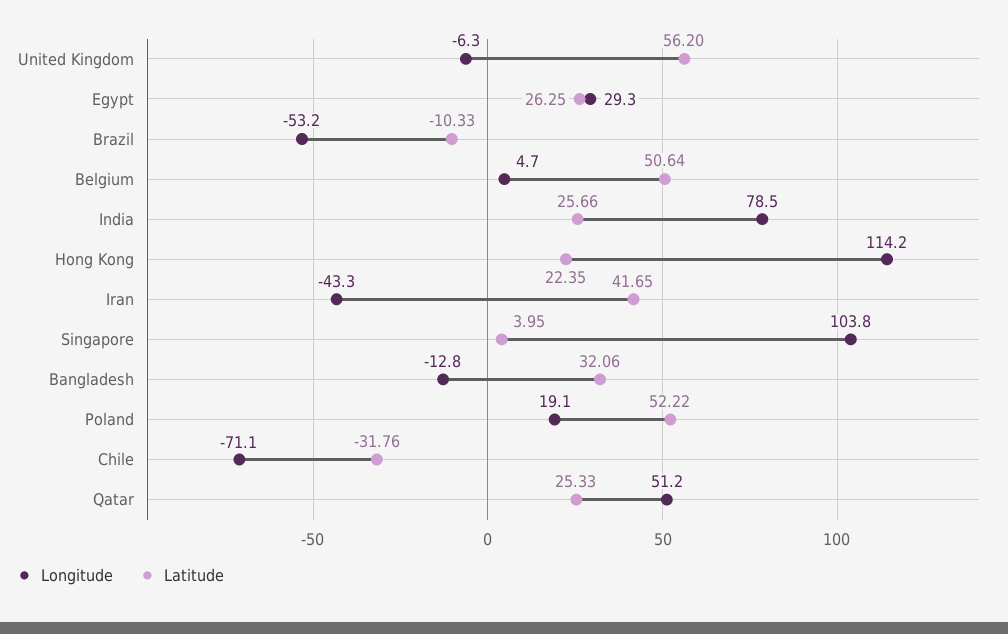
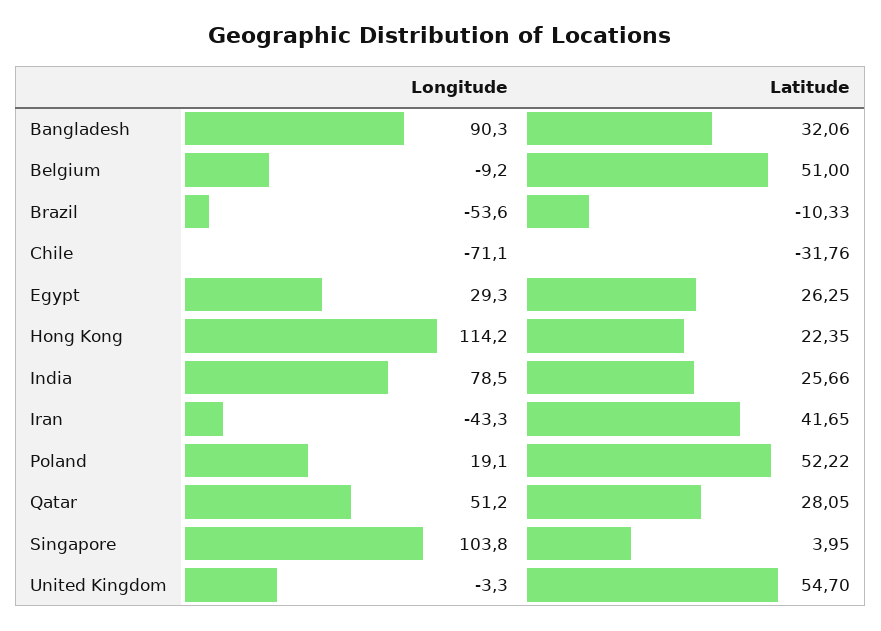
  {
    "Longitude": {
-     "United Kingdom": -6.3,
+     "United Kingdom": -3.3,
      "Egypt": 29.3,
-     "Brazil": -53.2,
+     "Brazil": -53.6,
-     "Belgium": 4.7,
+     "Belgium": -9.2,
      "India": 78.5,
      "Hong Kong": 114.2,
      "Iran": -43.3,
      "Singapore": 103.8,
-     "Bangladesh": -12.8,
+     "Bangladesh": 90.3,
      "Poland": 19.1,
      "Chile": -71.1,
      "Qatar": 51.2
    },
    "Latitude": {
-     "United Kingdom": 56.2,
+     "United Kingdom": 54.7,
      "Egypt": 26.25,
      "Brazil": -10.33,
-     "Belgium": 50.64,
+     "Belgium": 51,
      "India": 25.66,
      "Hong Kong": 22.35,
      "Iran": 41.65,
      "Singapore": 3.95,
      "Bangladesh": 32.06,
      "Poland": 52.22,
      "Chile": -31.76,
-     "Qatar": 25.33
+     "Qatar": 28.05
    }
  }

